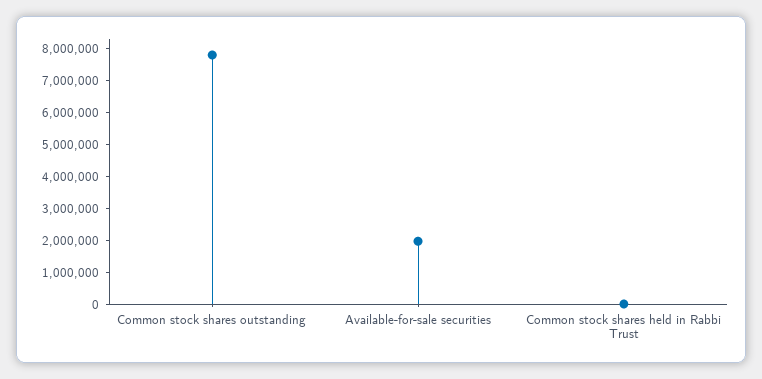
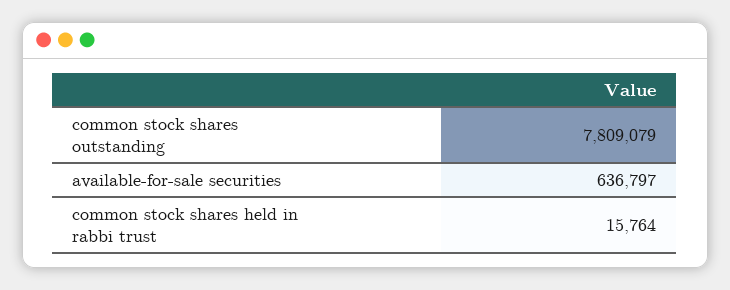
  {
    "Common stock shares outstanding": 7809079,
-   "Available-for-sale securities": 2000000,
+   "Available-for-sale securities": 636797,
    "Common stock shares held in Rabbi Trust": 15764
  }

